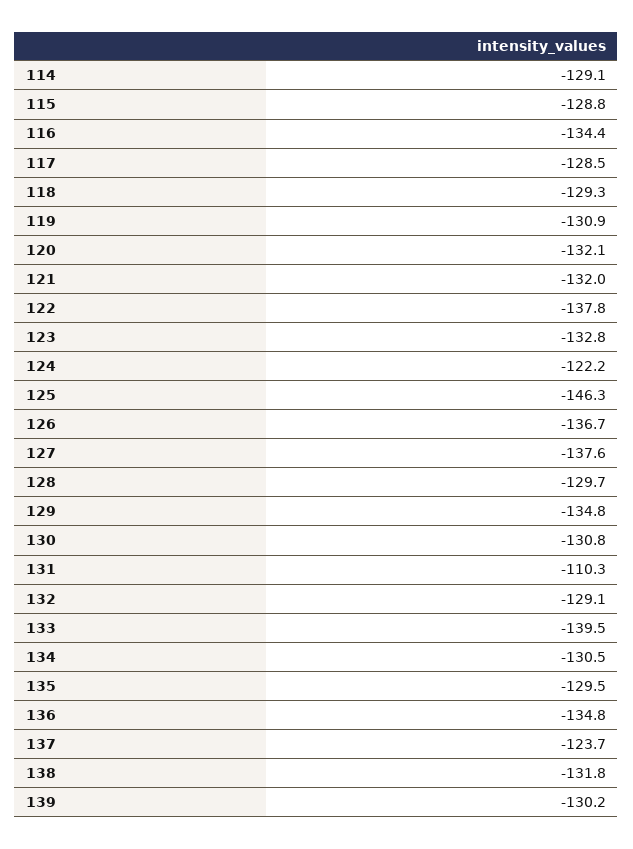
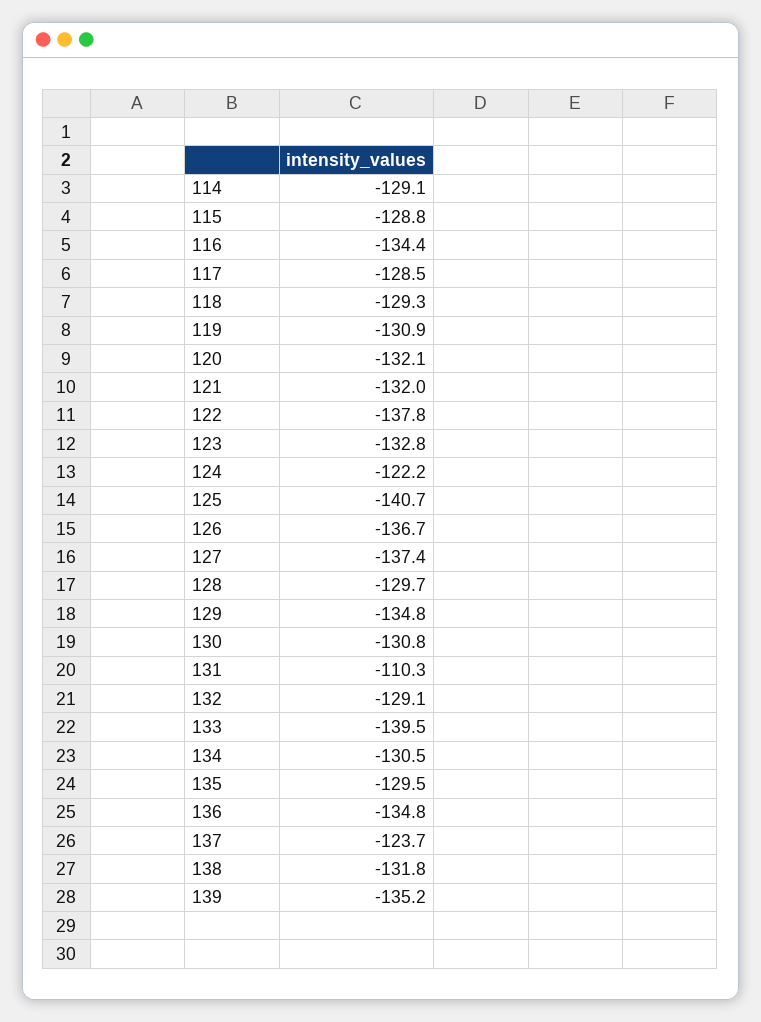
  {
    "114": -129.1,
    "115": -128.8,
    "116": -134.4,
    "117": -128.5,
    "118": -129.3,
    "119": -130.9,
    "120": -132.1,
    "121": -132,
    "122": -137.8,
    "123": -132.8,
    "124": -122.2,
-   "125": -146.3,
+   "125": -140.7,
    "126": -136.7,
-   "127": -137.6,
+   "127": -137.4,
    "128": -129.7,
    "129": -134.8,
    "130": -130.8,
    "131": -110.3,
    "132": -129.1,
    "133": -139.5,
    "134": -130.5,
    "135": -129.5,
    "136": -134.8,
    "137": -123.7,
    "138": -131.8,
-   "139": -130.2
+   "139": -135.2
  }

